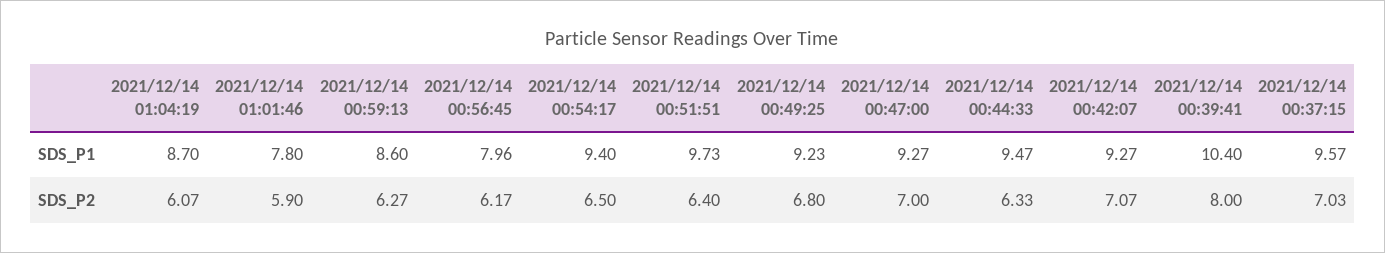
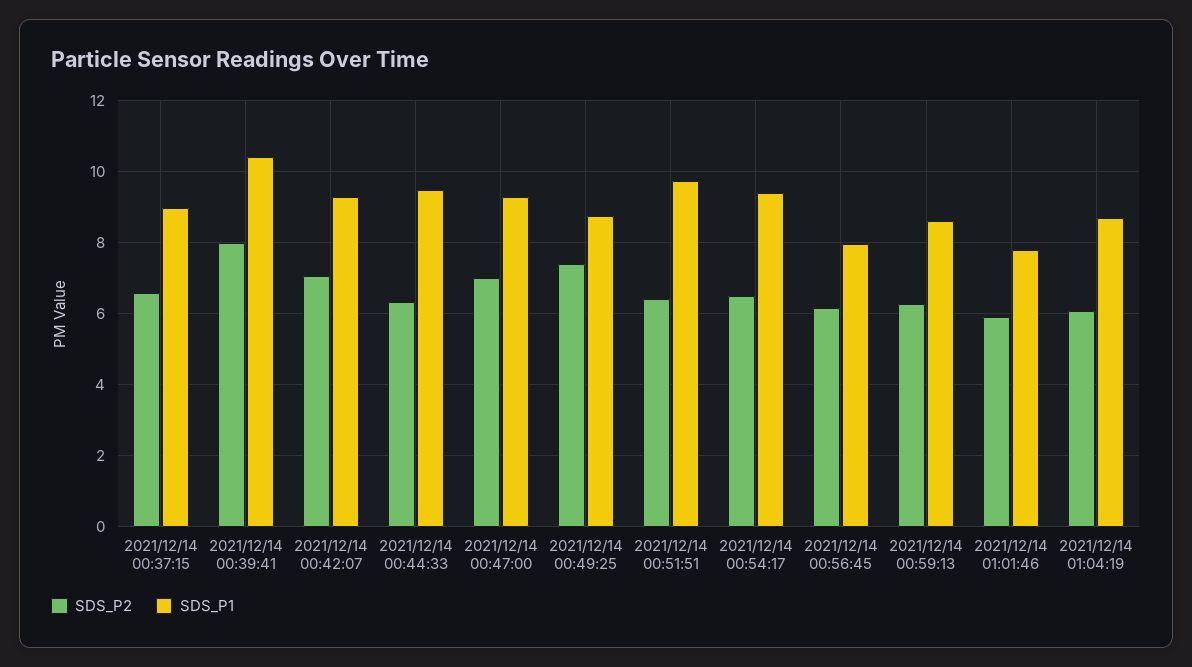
  {
    "SDS_P1": {
      "2021/12/14 01:04:19": 8.7,
      "2021/12/14 01:01:46": 7.8,
      "2021/12/14 00:59:13": 8.6,
      "2021/12/14 00:56:45": 7.96,
      "2021/12/14 00:54:17": 9.4,
      "2021/12/14 00:51:51": 9.73,
-     "2021/12/14 00:49:25": 9.23,
+     "2021/12/14 00:49:25": 8.8,
      "2021/12/14 00:47:00": 9.27,
      "2021/12/14 00:44:33": 9.47,
      "2021/12/14 00:42:07": 9.27,
      "2021/12/14 00:39:41": 10.4,
-     "2021/12/14 00:37:15": 9.57
+     "2021/12/14 00:37:15": 9
    },
    "SDS_P2": {
      "2021/12/14 01:04:19": 6.07,
      "2021/12/14 01:01:46": 5.9,
      "2021/12/14 00:59:13": 6.27,
      "2021/12/14 00:56:45": 6.17,
      "2021/12/14 00:54:17": 6.5,
      "2021/12/14 00:51:51": 6.4,
-     "2021/12/14 00:49:25": 6.8,
+     "2021/12/14 00:49:25": 7.4,
      "2021/12/14 00:47:00": 7,
      "2021/12/14 00:44:33": 6.33,
      "2021/12/14 00:42:07": 7.07,
      "2021/12/14 00:39:41": 8,
-     "2021/12/14 00:37:15": 7.03
+     "2021/12/14 00:37:15": 6.6
    }
  }

